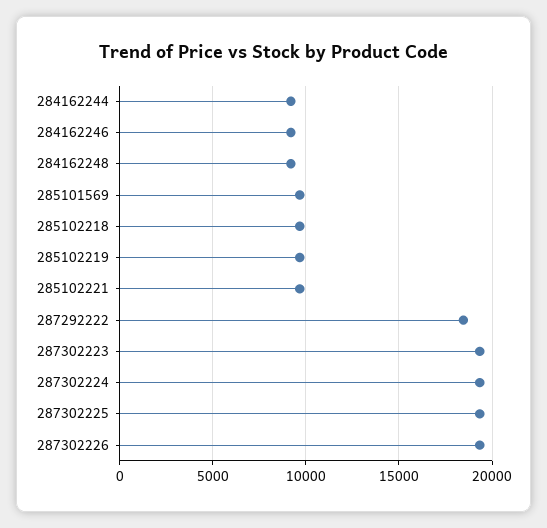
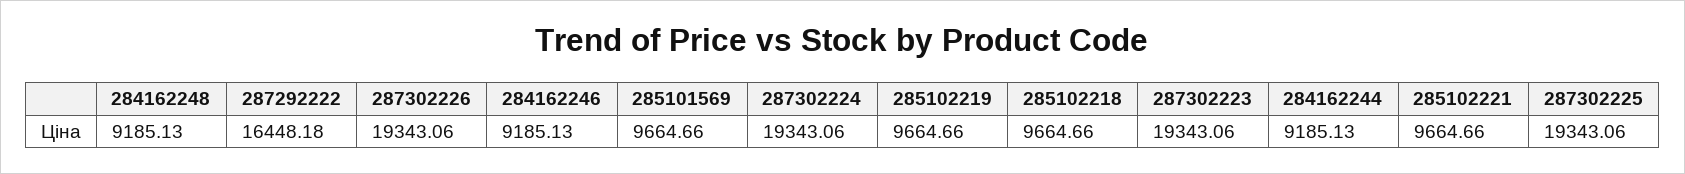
  {
    "284162244": 9185.13,
    "284162246": 9185.13,
    "284162248": 9185.13,
    "285101569": 9664.66,
    "285102218": 9664.66,
    "285102219": 9664.66,
    "285102221": 9664.66,
-   "287292222": 18500,
+   "287292222": 16448.18,
    "287302223": 19343.06,
    "287302224": 19343.06,
    "287302225": 19343.06,
    "287302226": 19343.06
  }

